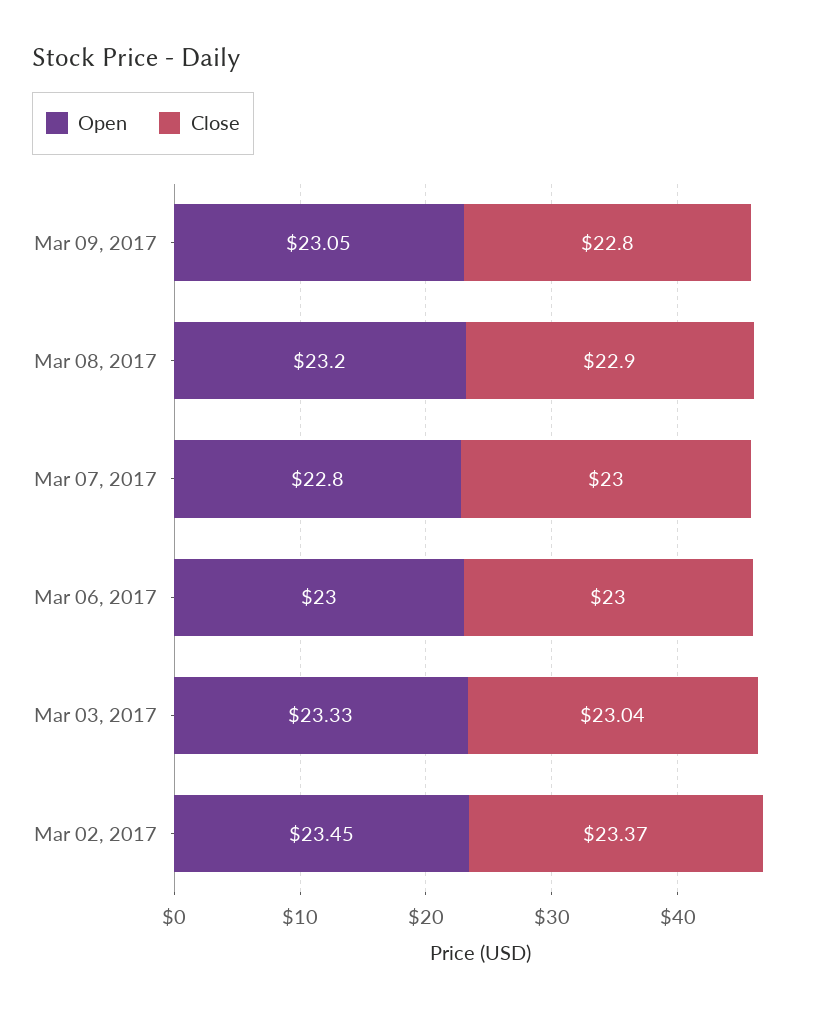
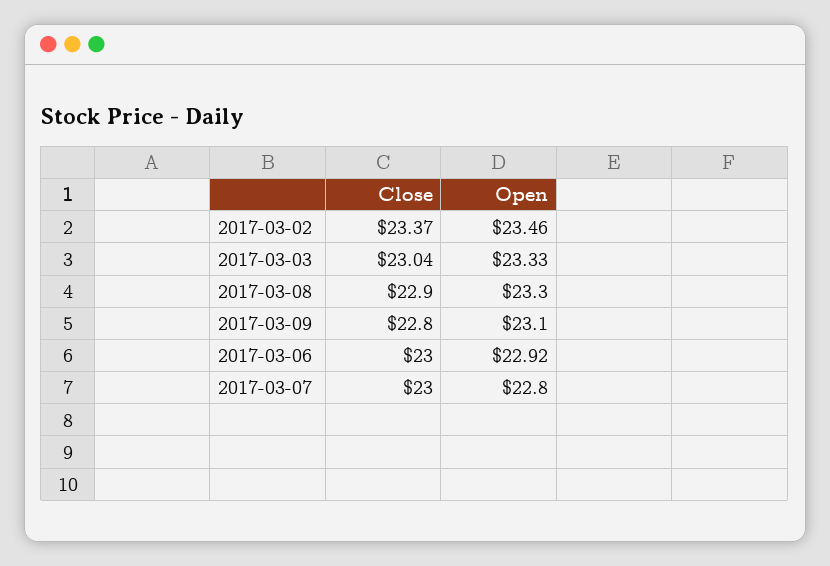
  {
    "Open": {
-     "Mar 09, 2017": 23.05,
+     "Mar 09, 2017": 23.1,
-     "Mar 08, 2017": 23.2,
+     "Mar 08, 2017": 23.3,
      "Mar 07, 2017": 22.8,
-     "Mar 06, 2017": 23,
+     "Mar 06, 2017": 22.92,
      "Mar 03, 2017": 23.33,
-     "Mar 02, 2017": 23.45
+     "Mar 02, 2017": 23.46
    },
    "Close": {
      "Mar 09, 2017": 22.8,
      "Mar 08, 2017": 22.9,
      "Mar 07, 2017": 23,
      "Mar 06, 2017": 23,
      "Mar 03, 2017": 23.04,
      "Mar 02, 2017": 23.37
    }
  }

